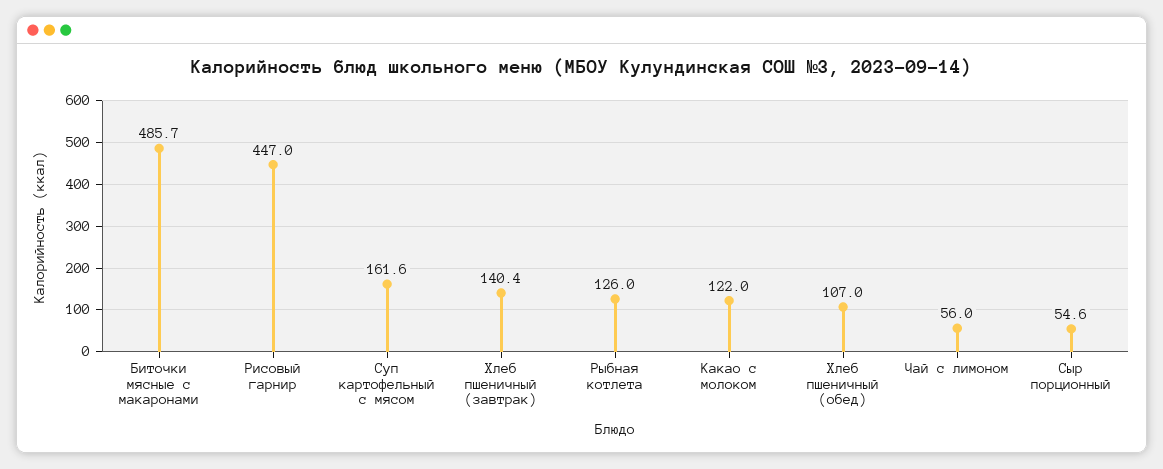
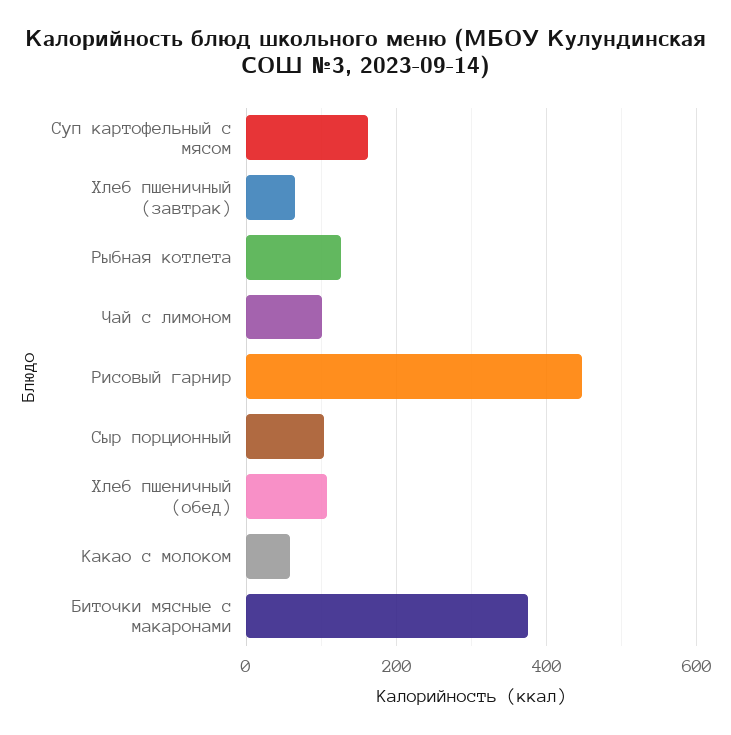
  {
-   "Биточки мясные с макаронами": 485.7,
+   "Биточки мясные с макаронами": 380,
    "Рисовый гарнир": 447,
    "Суп картофельный с мясом": 161.6,
-   "Хлеб пшеничный (завтрак)": 140.4,
+   "Хлеб пшеничный (завтрак)": 60,
    "Рыбная котлета": 126,
-   "Какао с молоком": 122,
+   "Какао с молоком": 60,
    "Хлеб пшеничный (обед)": 107,
-   "Чай с лимоном": 56,
+   "Чай с лимоном": 100,
-   "Сыр порционный": 54.6
+   "Сыр порционный": 100
  }

